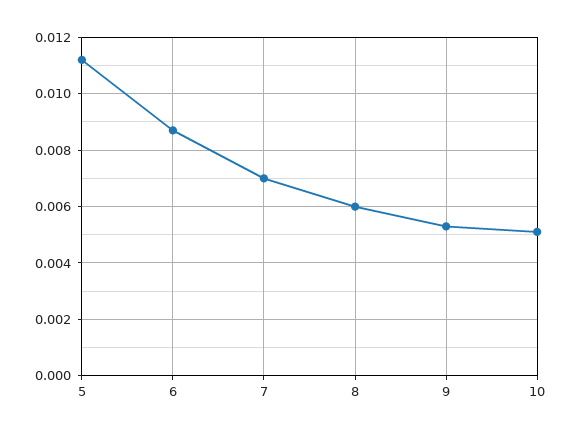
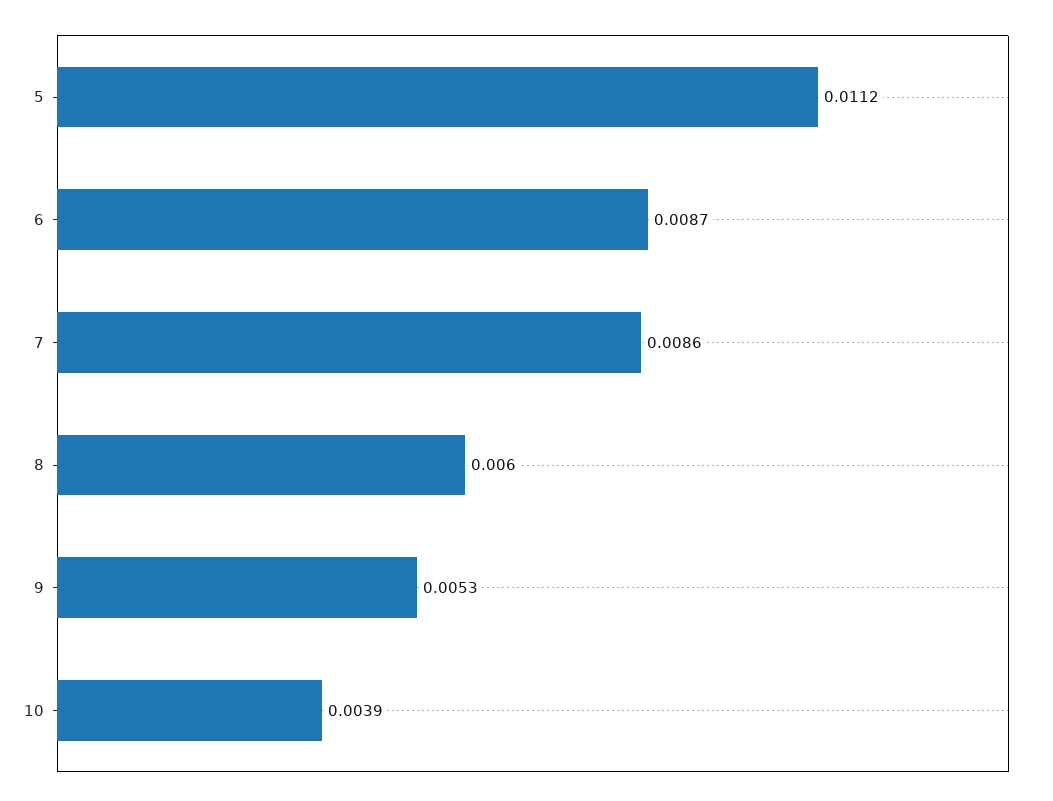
  {
    "5": 0.0112,
    "6": 0.0087,
-   "7": 0.007,
+   "7": 0.0086,
    "8": 0.006,
    "9": 0.0053,
-   "10": 0.005
+   "10": 0.0039
  }

